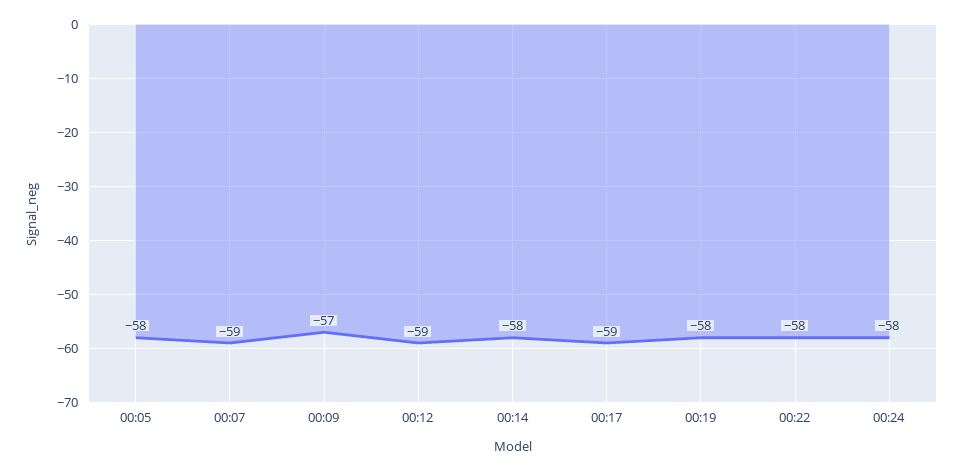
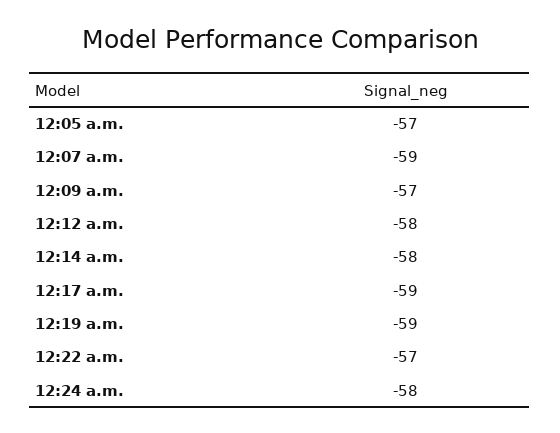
  {
-   "00:05": -58,
+   "00:05": -57,
    "00:07": -59,
    "00:09": -57,
-   "00:12": -59,
+   "00:12": -58,
    "00:14": -58,
    "00:17": -59,
-   "00:19": -58,
+   "00:19": -59,
-   "00:22": -58,
+   "00:22": -57,
    "00:24": -58
  }

